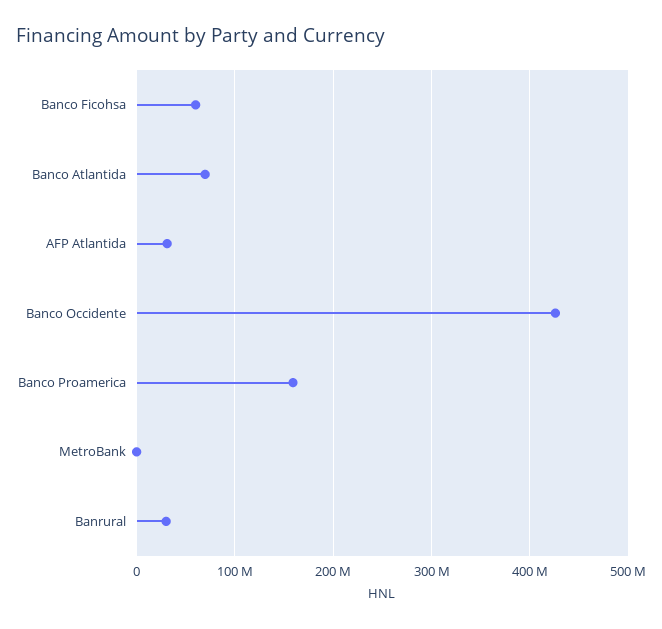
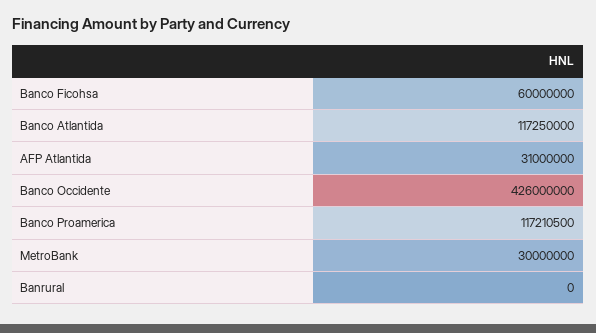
  {
    "Banco Ficohsa": 60000000,
-   "Banco Atlantida": 70000000,
+   "Banco Atlantida": 117250000,
    "AFP Atlantida": 31000000,
    "Banco Occidente": 426000000,
-   "Banco Proamerica": 160000000,
+   "Banco Proamerica": 117210500,
-   "MetroBank": 0,
+   "MetroBank": 30000000,
-   "Banrural": 30000000
+   "Banrural": 0
  }

